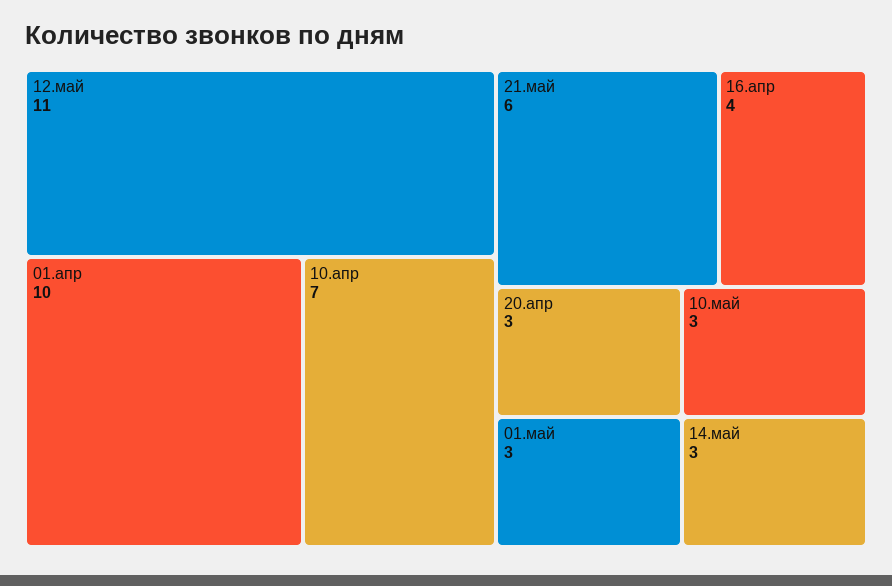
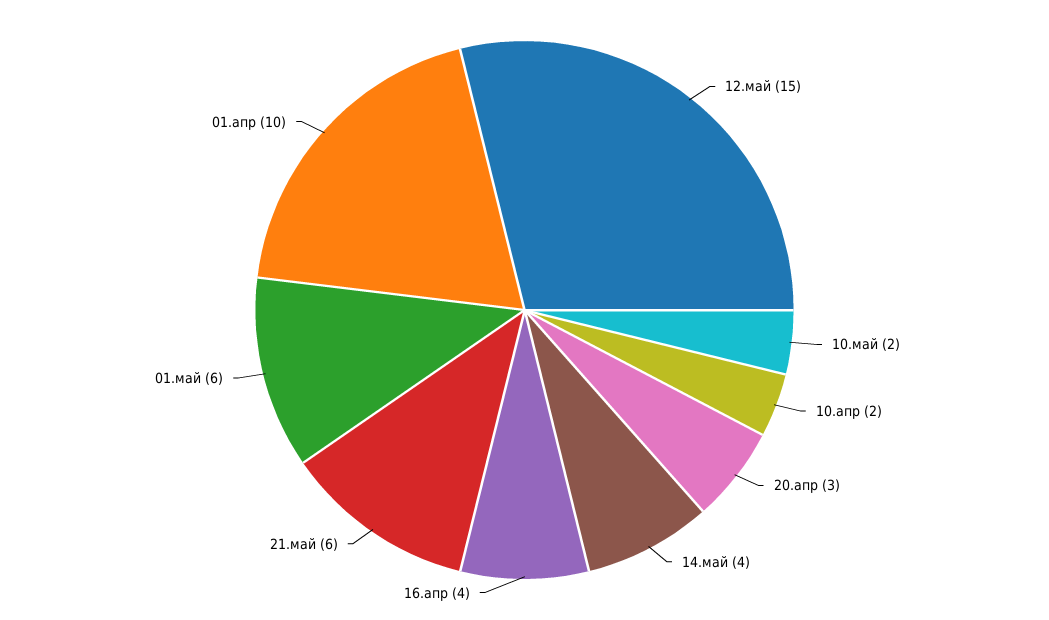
  {
-   "12.май": 11,
+   "12.май": 15,
    "01.апр": 10,
-   "10.апр": 7,
+   "10.апр": 2,
    "21.май": 6,
    "16.апр": 4,
    "20.апр": 3,
-   "01.май": 3,
+   "01.май": 6,
-   "10.май": 3,
+   "10.май": 2,
-   "14.май": 3
+   "14.май": 4
  }

